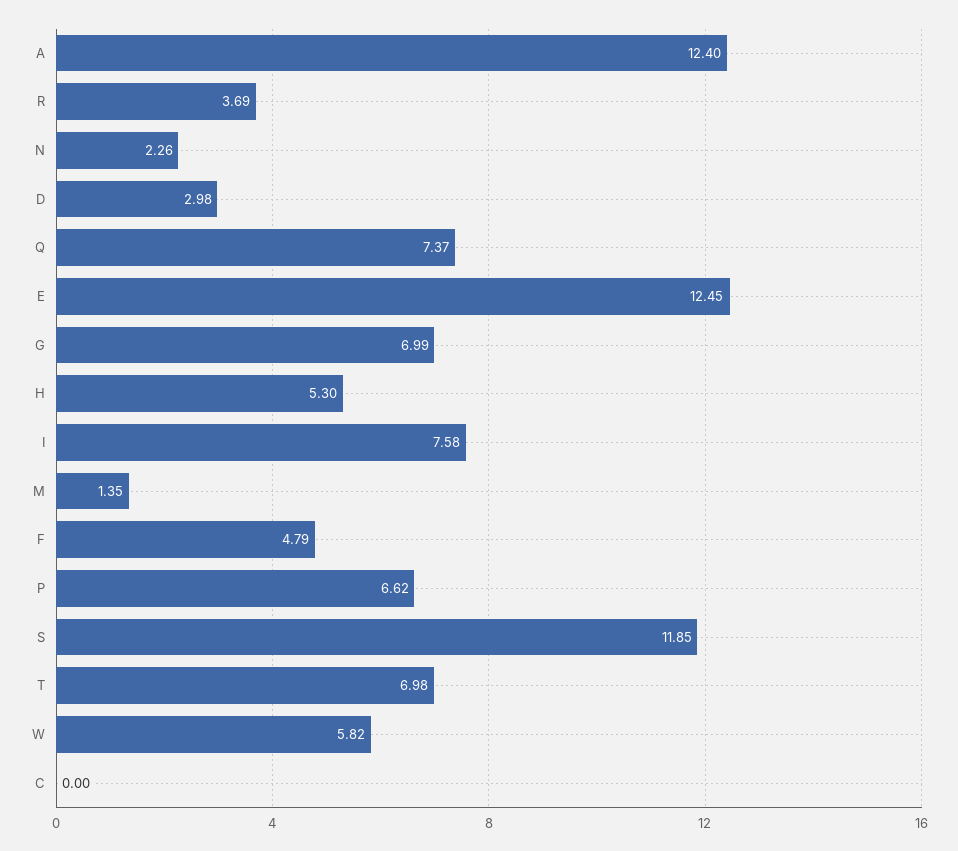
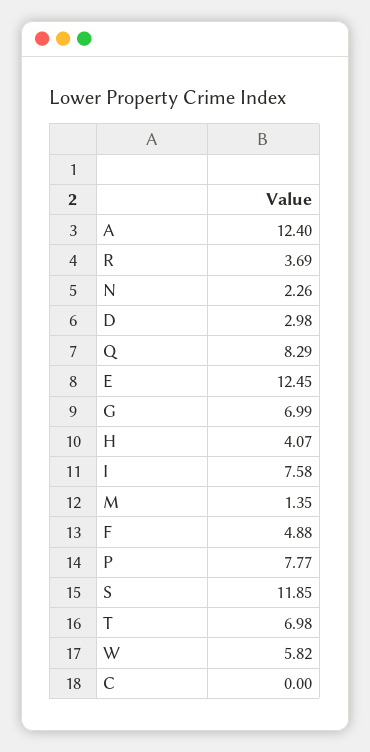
  {
    "A": 12.4,
    "R": 3.69,
    "N": 2.26,
    "D": 2.98,
-   "Q": 7.37,
+   "Q": 8.29,
    "E": 12.45,
    "G": 6.99,
-   "H": 5.3,
+   "H": 4.07,
    "I": 7.58,
    "M": 1.35,
-   "F": 4.79,
+   "F": 4.88,
-   "P": 6.62,
+   "P": 7.77,
    "S": 11.85,
    "T": 6.98,
    "W": 5.82,
    "C": 0
  }

